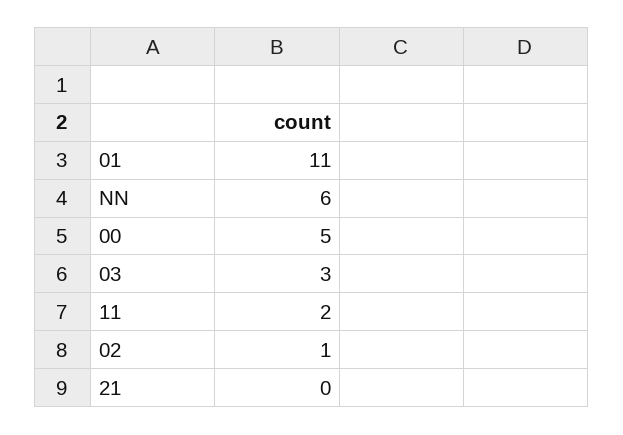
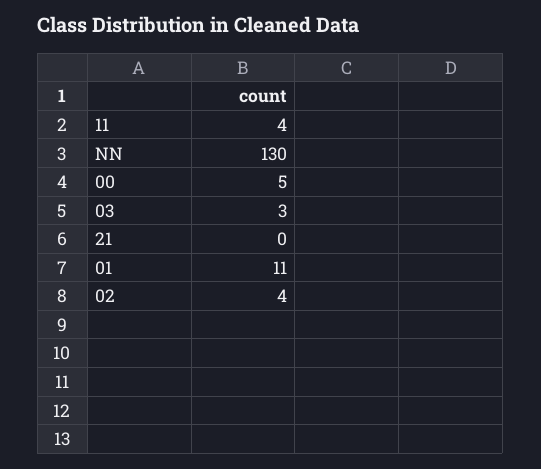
  {
    "01": 11,
-   "NN": 6,
+   "NN": 130,
    "00": 5,
    "03": 3,
-   "11": 2,
+   "11": 4,
-   "02": 1,
+   "02": 4,
    "21": 0
  }

